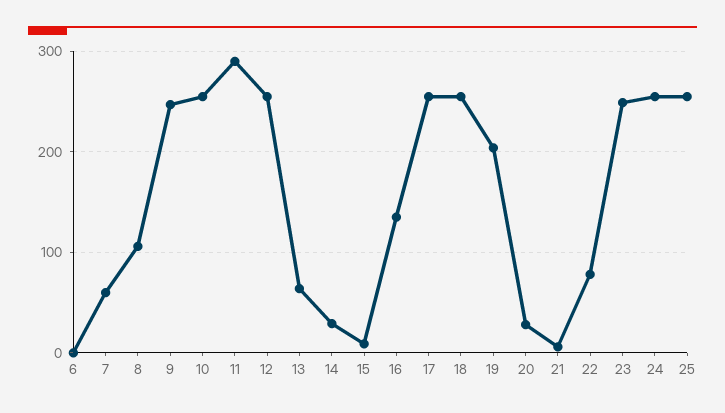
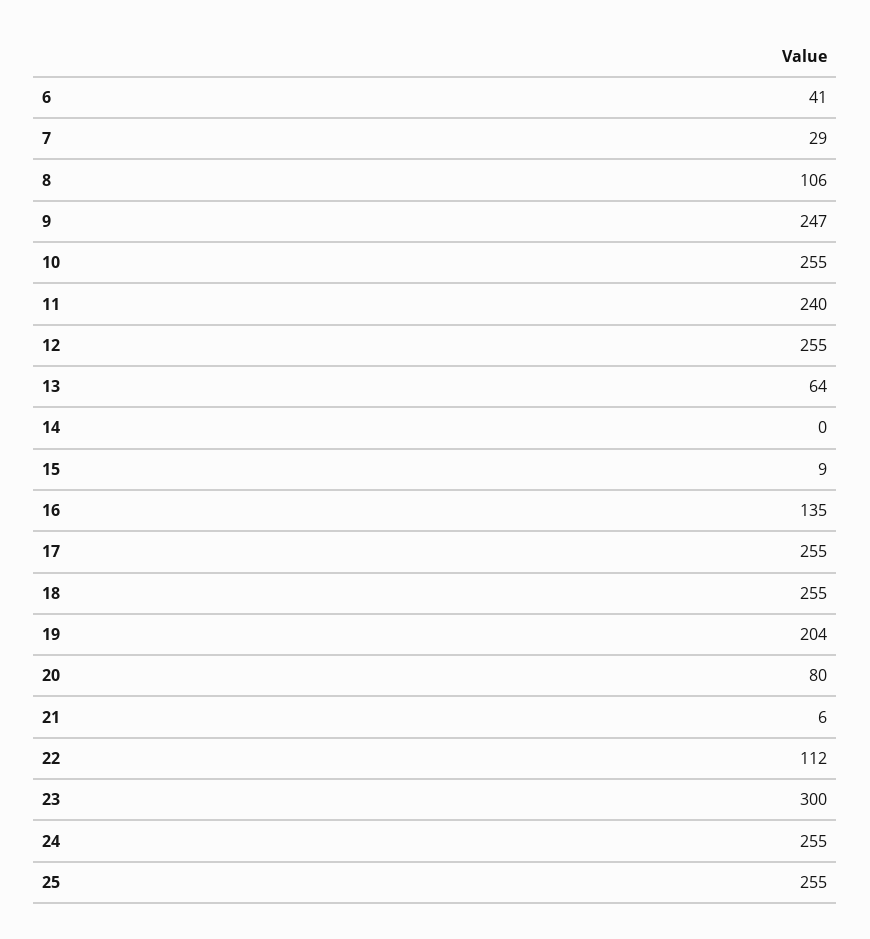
  {
-   "6": 0,
+   "6": 41,
-   "7": 60,
+   "7": 29,
    "8": 106,
    "9": 247,
    "10": 255,
-   "11": 290,
+   "11": 240,
    "12": 255,
    "13": 64,
-   "14": 30,
+   "14": 0,
    "15": 9,
    "16": 135,
    "17": 255,
    "18": 255,
    "19": 204,
-   "20": 30,
+   "20": 80,
    "21": 6,
-   "22": 80,
+   "22": 112,
-   "23": 250,
+   "23": 300,
    "24": 255,
    "25": 255
  }

